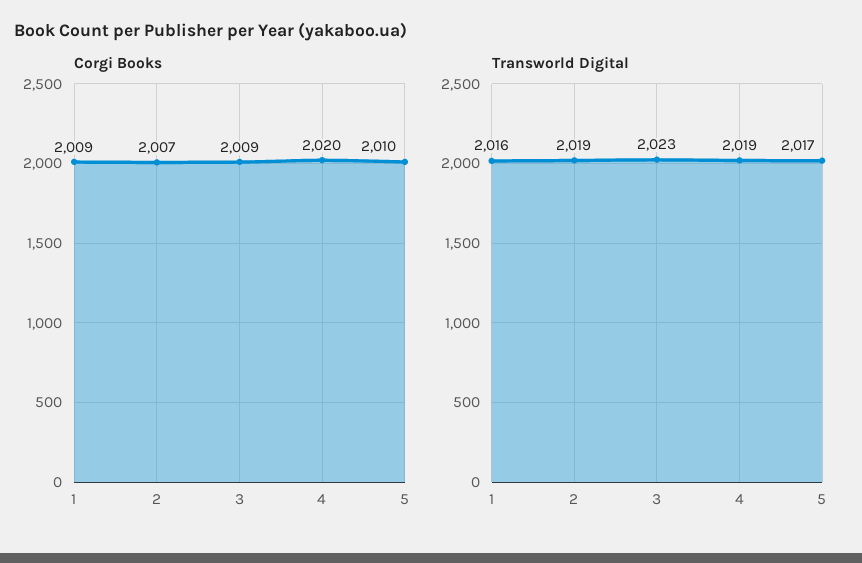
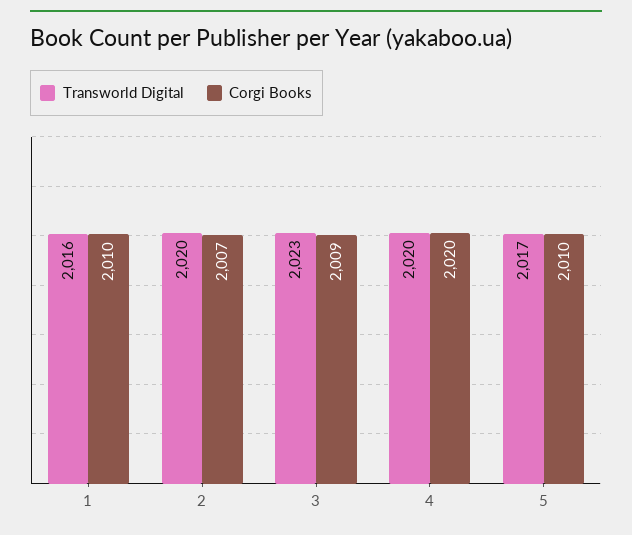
  {
    "Corgi Books": {
-     "1": 2009,
+     "1": 2010,
      "2": 2007,
      "3": 2009,
      "4": 2020,
      "5": 2010
    },
    "Transworld Digital": {
      "1": 2016,
-     "2": 2019,
+     "2": 2020,
      "3": 2023,
-     "4": 2019,
+     "4": 2020,
      "5": 2017
    }
  }

